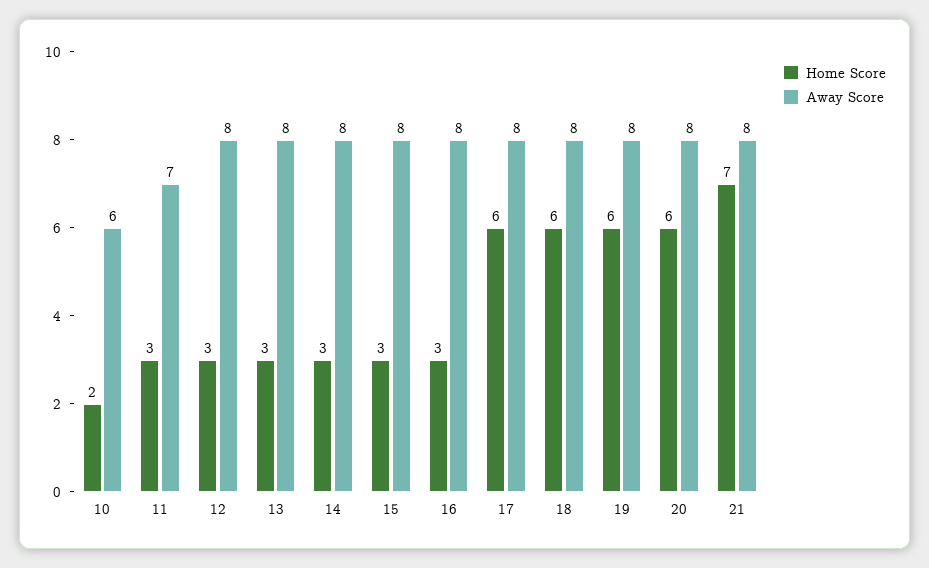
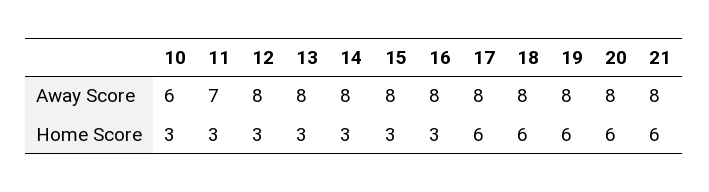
  {
    "Home Score": {
-     "10": 2,
+     "10": 3,
      "11": 3,
      "12": 3,
      "13": 3,
      "14": 3,
      "15": 3,
      "16": 3,
      "17": 6,
      "18": 6,
      "19": 6,
      "20": 6,
-     "21": 7
+     "21": 6
    },
    "Away Score": {
      "10": 6,
      "11": 7,
      "12": 8,
      "13": 8,
      "14": 8,
      "15": 8,
      "16": 8,
      "17": 8,
      "18": 8,
      "19": 8,
      "20": 8,
      "21": 8
    }
  }

